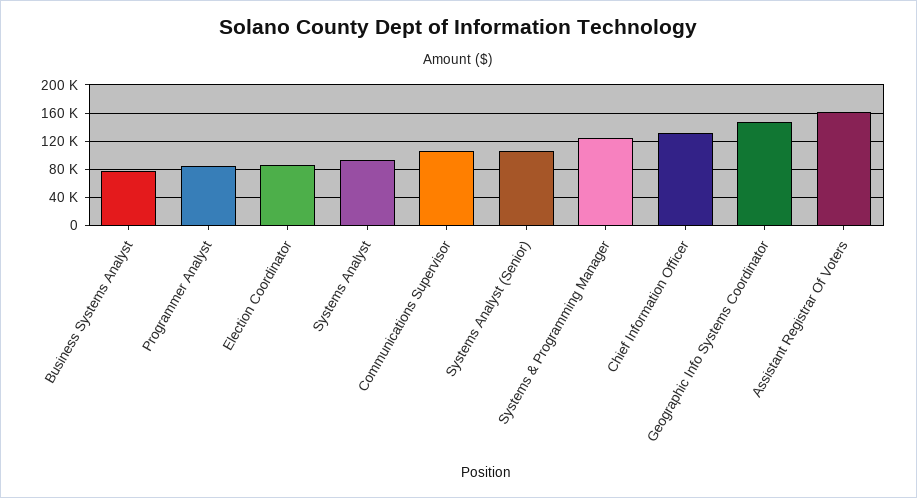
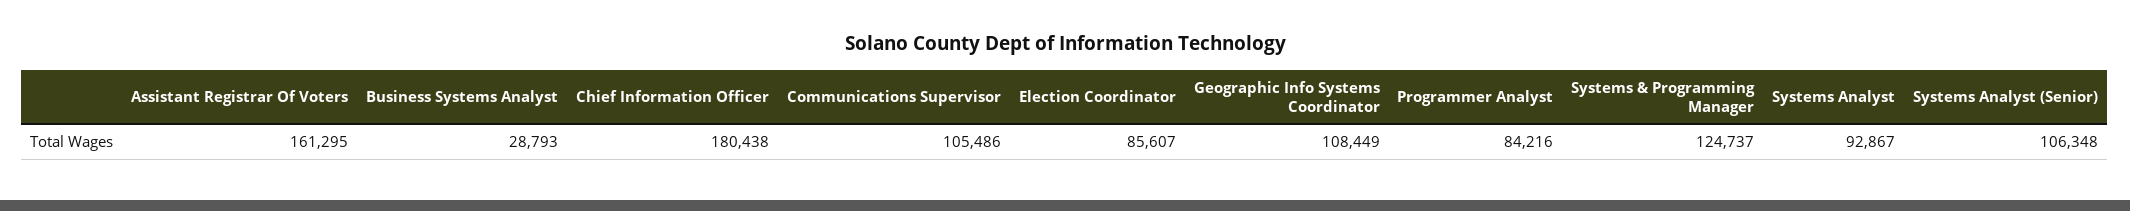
  {
-   "Business Systems Analyst": 80000,
+   "Business Systems Analyst": 28793,
    "Programmer Analyst": 84216,
    "Election Coordinator": 85607,
    "Systems Analyst": 92867,
    "Communications Supervisor": 105486,
    "Systems Analyst (Senior)": 106348,
    "Systems & Programming Manager": 124737,
-   "Chief Information Officer": 130000,
+   "Chief Information Officer": 180438,
-   "Geographic Info Systems Coordinator": 150000,
+   "Geographic Info Systems Coordinator": 108449,
    "Assistant Registrar Of Voters": 161295
  }

